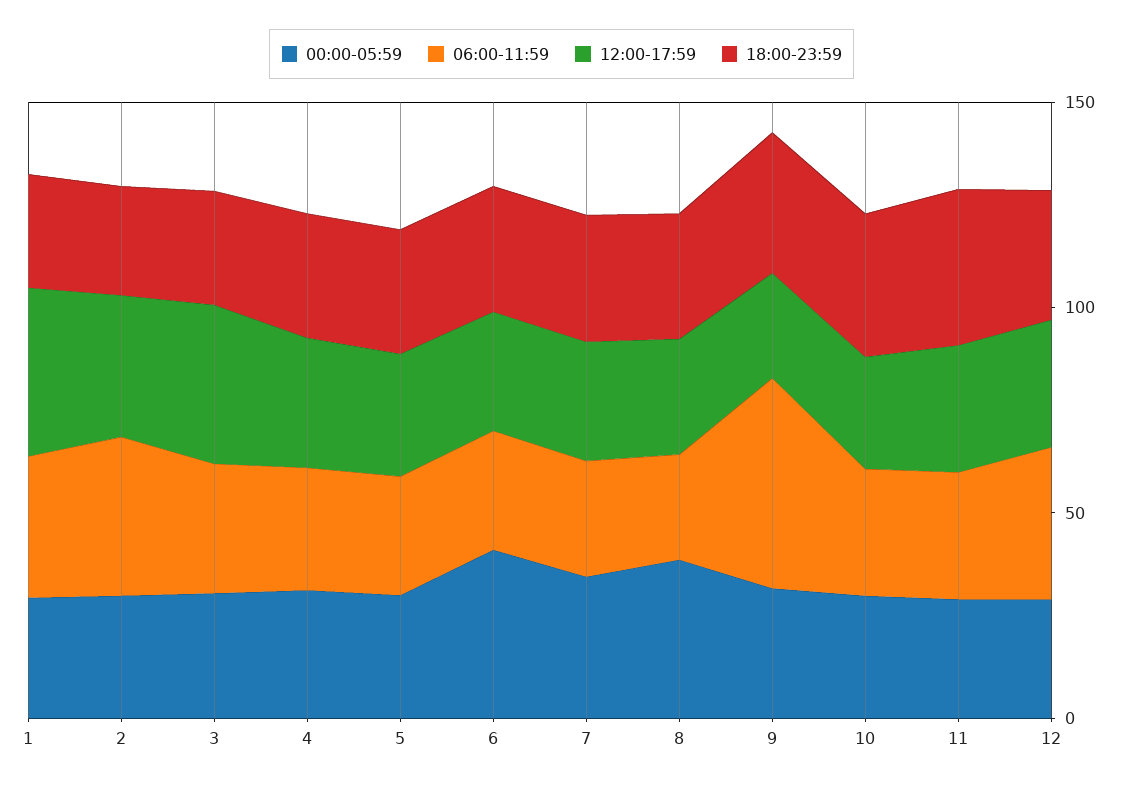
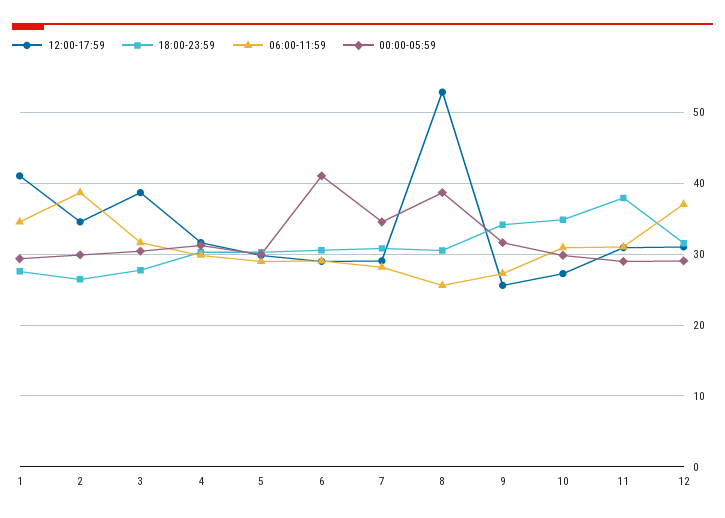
  {
    "00:00-05:59": {
      "1": 29,
      "2": 30,
      "3": 30,
      "4": 31,
      "5": 30,
      "6": 41,
      "7": 35,
      "8": 39,
      "9": 32,
      "10": 30,
      "11": 29,
      "12": 29
    },
    "06:00-11:59": {
      "1": 35,
      "2": 39,
      "3": 32,
      "4": 30,
      "5": 29,
      "6": 29,
      "7": 28,
      "8": 26,
-     "9": 50,
+     "9": 27,
      "10": 31,
      "11": 31,
      "12": 37
    },
    "12:00-17:59": {
      "1": 41,
      "2": 35,
      "3": 39,
      "4": 32,
      "5": 30,
      "6": 29,
      "7": 29,
-     "8": 30,
+     "8": 53,
      "9": 26,
      "10": 27,
      "11": 31,
      "12": 31
    },
    "18:00-23:59": {
      "1": 28,
      "2": 26,
      "3": 28,
      "4": 30,
      "5": 30,
      "6": 31,
      "7": 31,
      "8": 31,
      "9": 34,
      "10": 35,
      "11": 38,
      "12": 32
    }
  }

